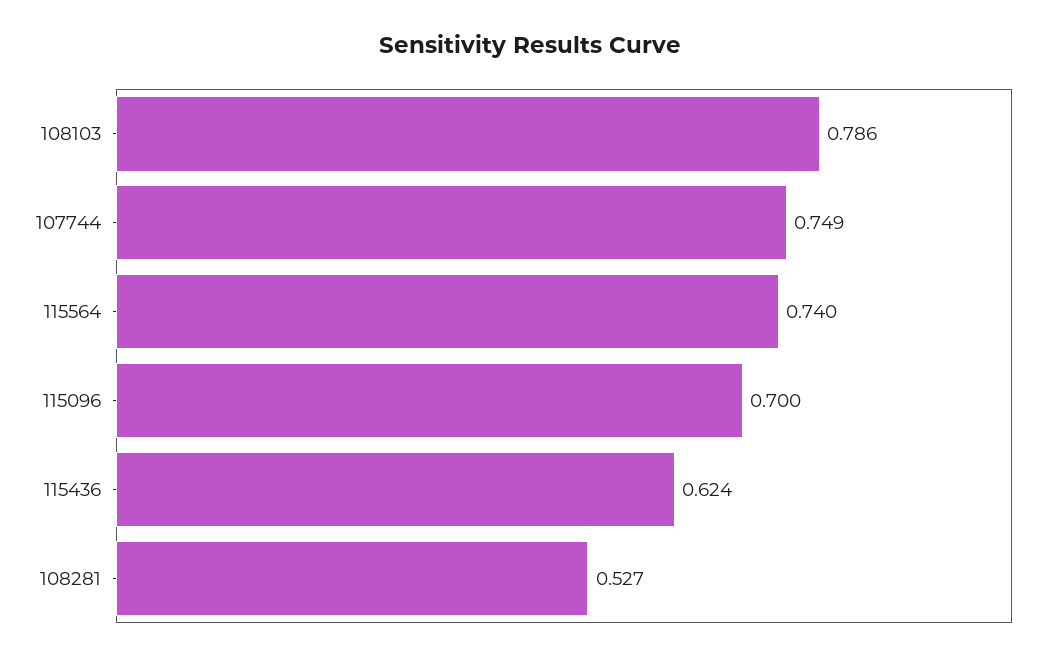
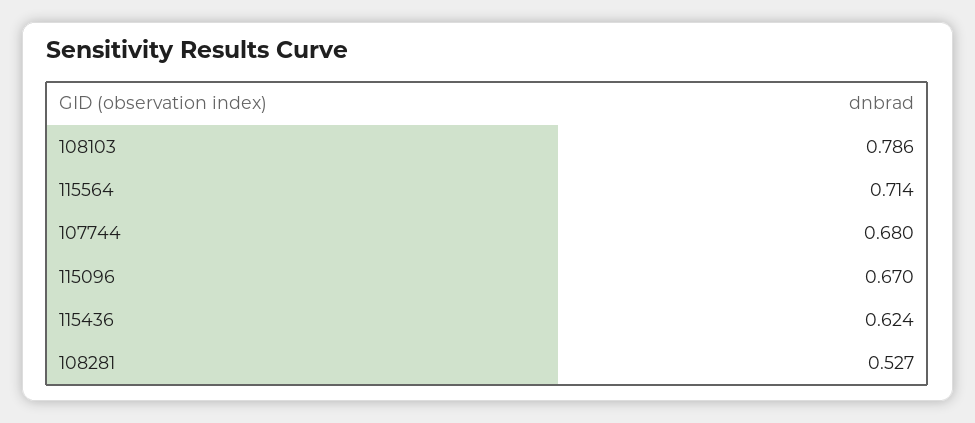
  {
    "108103": 0.786,
-   "107744": 0.749,
+   "107744": 0.68,
-   "115564": 0.74,
+   "115564": 0.714,
-   "115096": 0.7,
+   "115096": 0.67,
    "115436": 0.624,
    "108281": 0.527
  }

